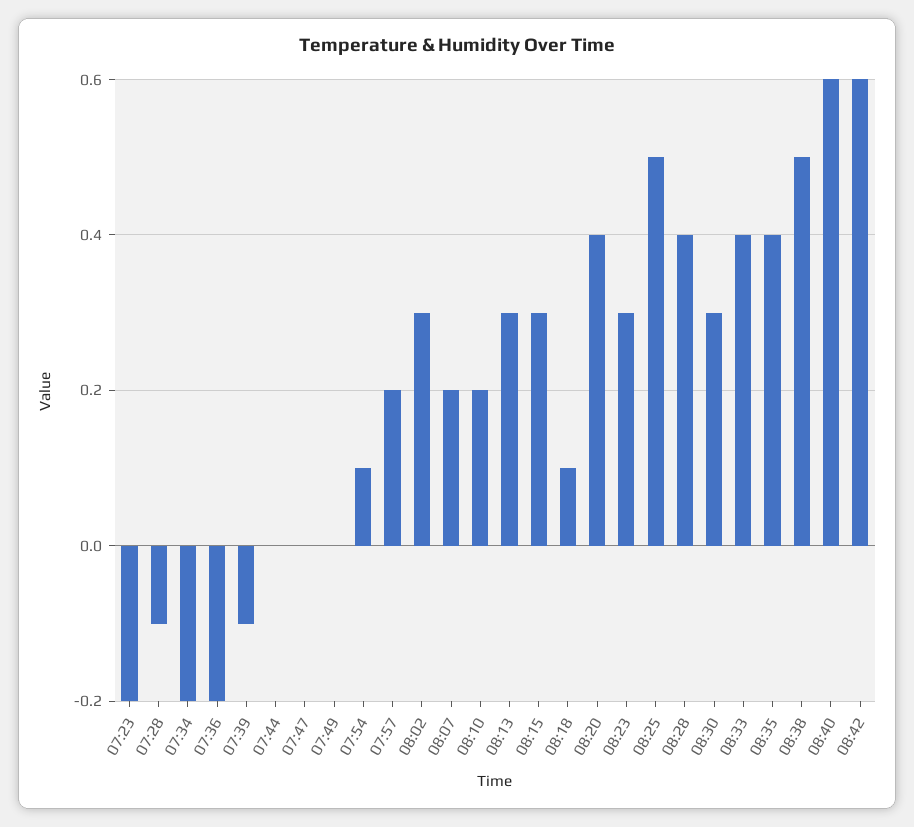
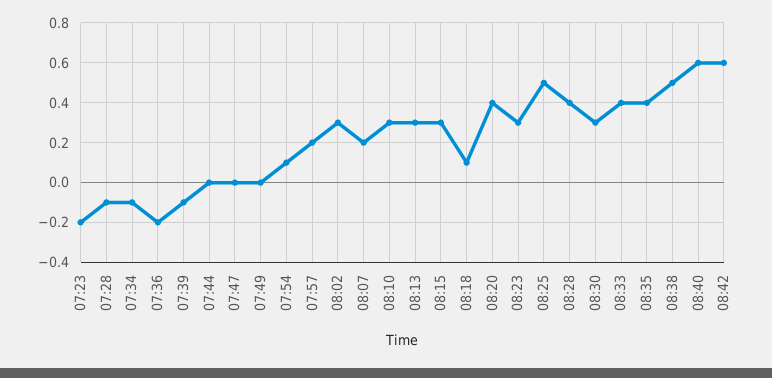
  {
    "07:23": -0.2,
    "07:28": -0.1,
-   "07:34": -0.2,
+   "07:34": -0.1,
    "07:36": -0.2,
    "07:39": -0.1,
    "07:44": 0,
    "07:47": 0,
    "07:49": 0,
    "07:54": 0.1,
    "07:57": 0.2,
    "08:02": 0.3,
    "08:07": 0.2,
-   "08:10": 0.2,
+   "08:10": 0.3,
    "08:13": 0.3,
    "08:15": 0.3,
    "08:18": 0.1,
    "08:20": 0.4,
    "08:23": 0.3,
    "08:25": 0.5,
    "08:28": 0.4,
    "08:30": 0.3,
    "08:33": 0.4,
    "08:35": 0.4,
    "08:38": 0.5,
    "08:40": 0.6,
    "08:42": 0.6
  }

